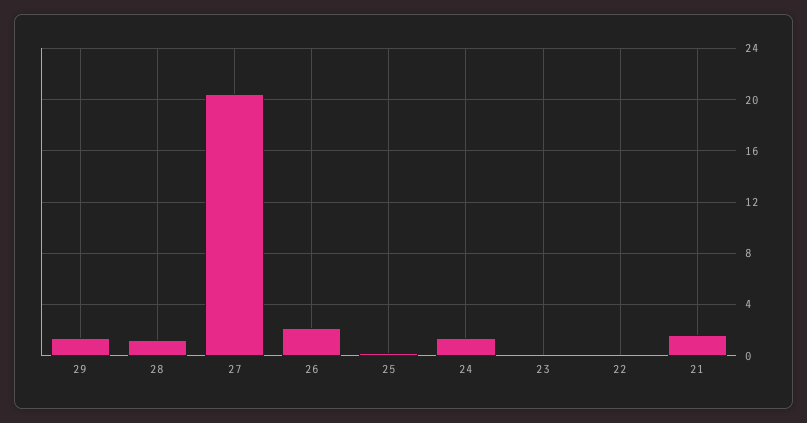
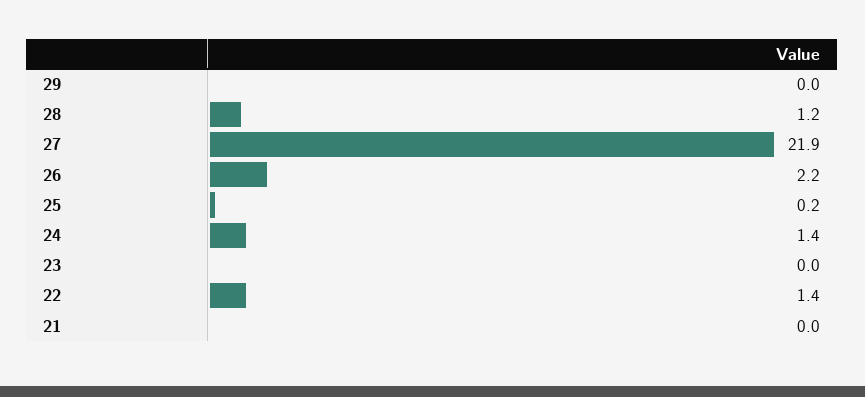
  {
-   "29": 1.5,
+   "29": 0,
    "28": 1.2,
-   "27": 20.5,
+   "27": 21.9,
    "26": 2.2,
    "25": 0.2,
    "24": 1.4,
    "23": 0,
-   "22": 0,
+   "22": 1.4,
-   "21": 1.5
+   "21": 0
  }

